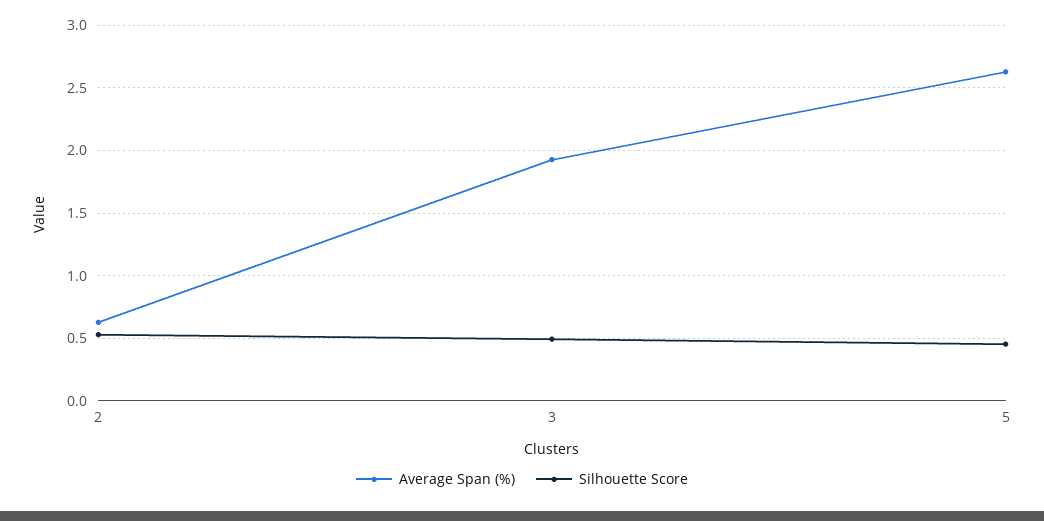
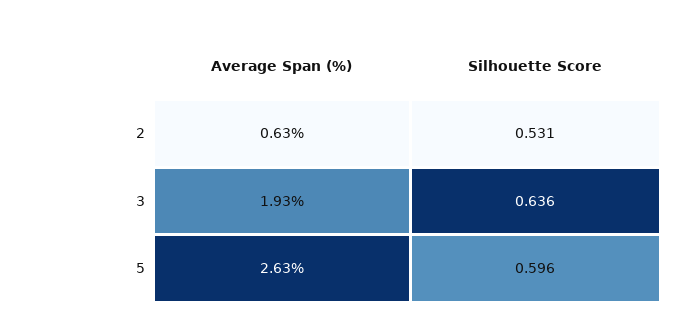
  {
    "Average Span (%)": {
      "2": 0.63,
      "3": 1.93,
      "5": 2.63
    },
    "Silhouette Score": {
      "2": 0.531,
-     "3": 0.5,
+     "3": 0.636,
-     "5": 0.45
+     "5": 0.596
    }
  }

